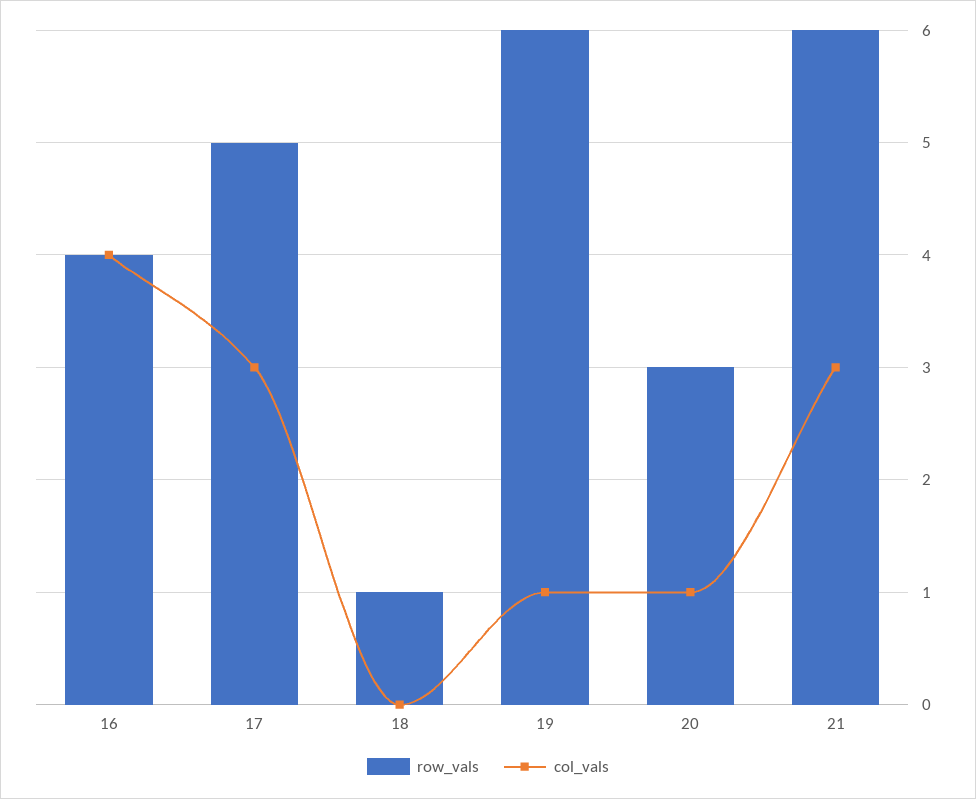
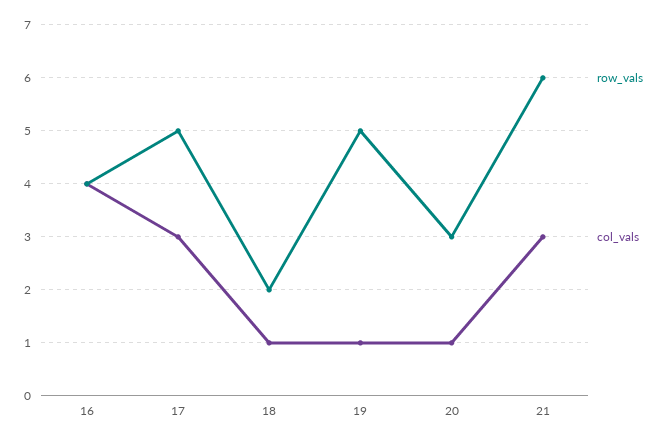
  {
    "row_vals": {
      "16": 4,
      "17": 5,
-     "18": 1,
+     "18": 2,
-     "19": 6,
+     "19": 5,
      "20": 3,
      "21": 6
    },
    "col_vals": {
      "16": 4,
      "17": 3,
-     "18": 0,
+     "18": 1,
      "19": 1,
      "20": 1,
      "21": 3
    }
  }

